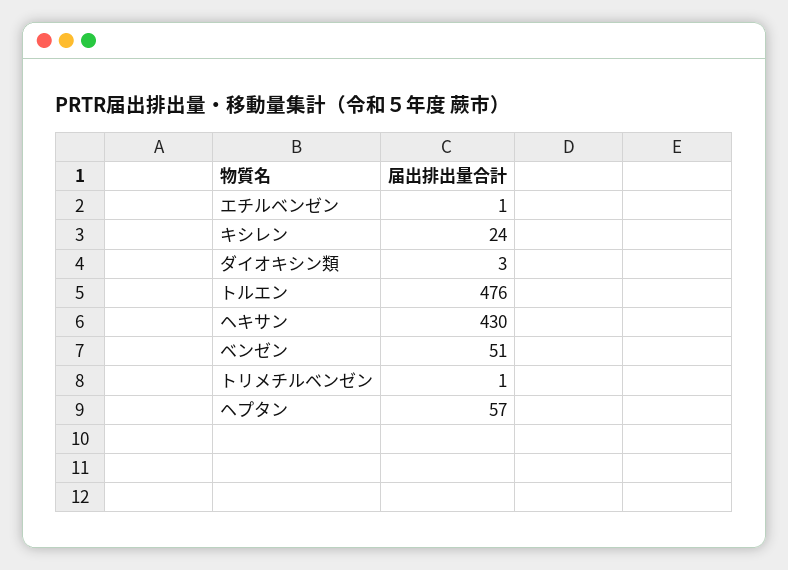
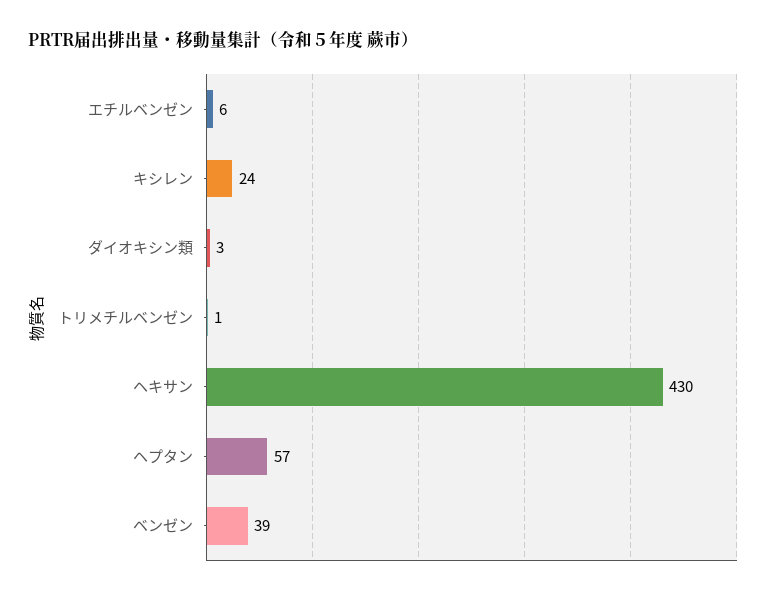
  {
-   "エチルベンゼン": 1,
+   "エチルベンゼン": 6,
    "キシレン": 24,
    "ダイオキシン類": 3,
-   "トルエン": 476,
    "ヘキサン": 430,
-   "ベンゼン": 51,
+   "ベンゼン": 39,
    "トリメチルベンゼン": 1,
    "ヘプタン": 57
  }

